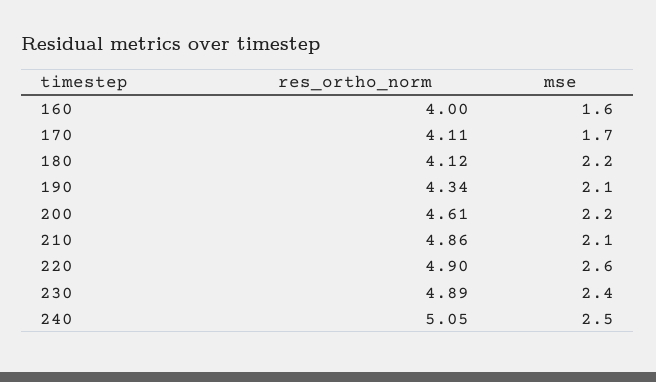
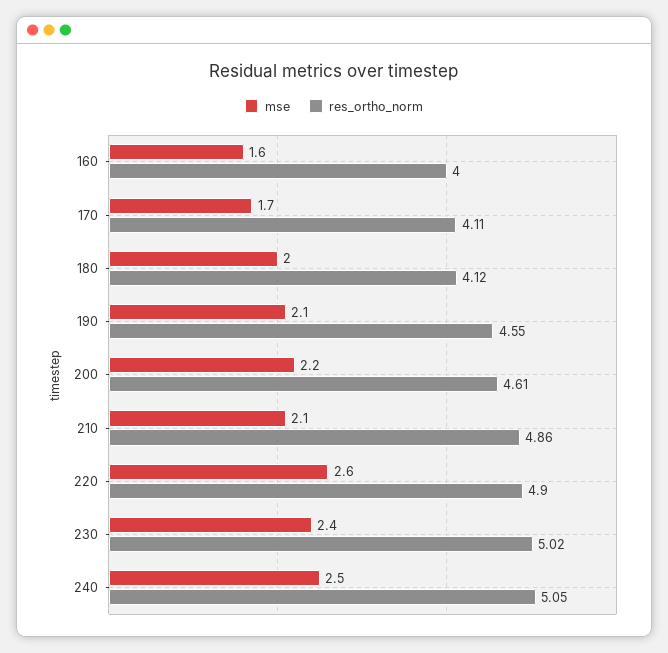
  {
    "res_ortho_norm": {
      "160": 4,
      "170": 4.11,
      "180": 4.12,
-     "190": 4.34,
+     "190": 4.55,
      "200": 4.61,
      "210": 4.86,
      "220": 4.9,
-     "230": 4.89,
+     "230": 5.02,
      "240": 5.05
    },
    "mse": {
      "160": 1.6,
      "170": 1.7,
-     "180": 2.2,
+     "180": 2,
      "190": 2.1,
      "200": 2.2,
      "210": 2.1,
      "220": 2.6,
      "230": 2.4,
      "240": 2.5
    }
  }

